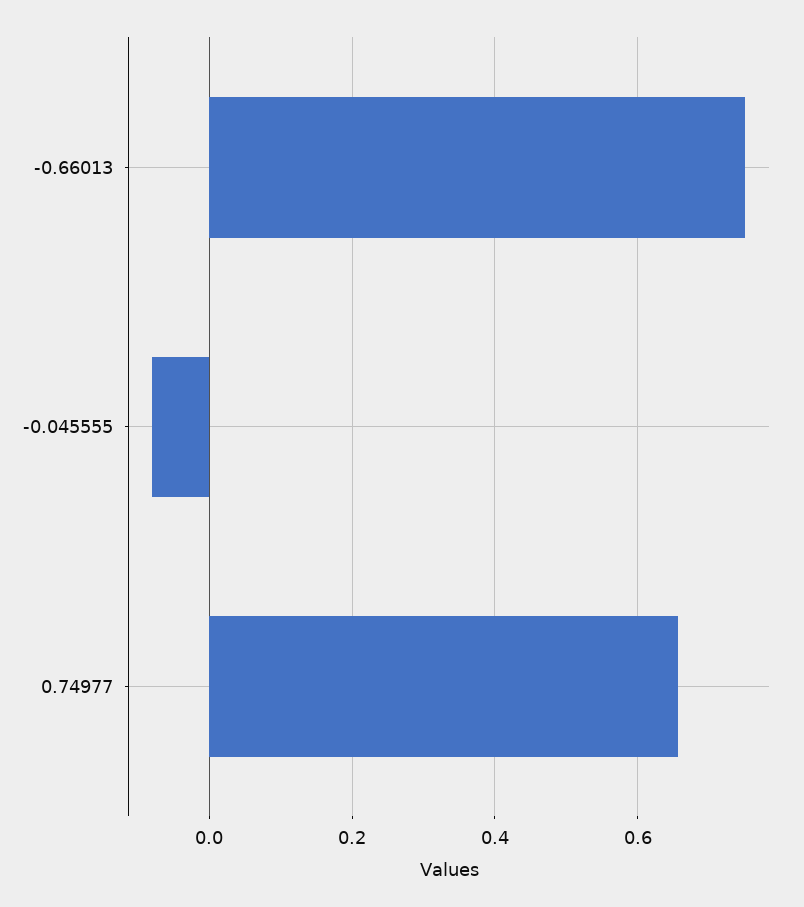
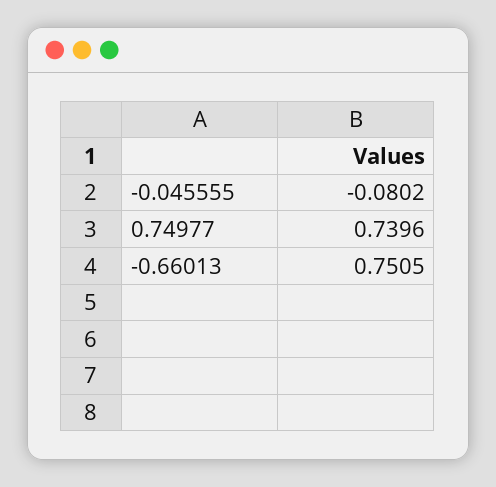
  {
    "-0.66013": 0.7505,
    "-0.045555": -0.0802,
-   "0.74977": 0.66
+   "0.74977": 0.7396
  }

